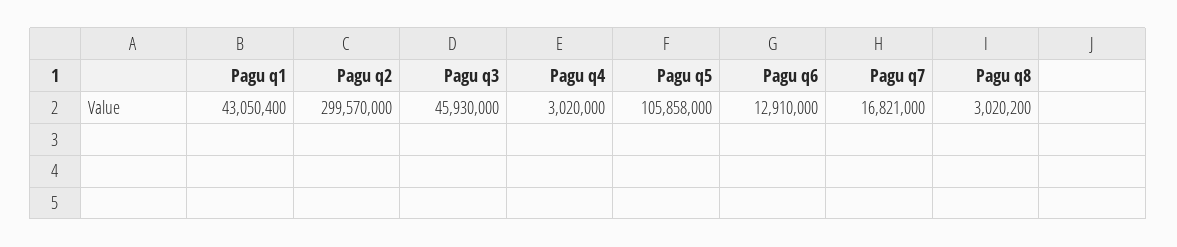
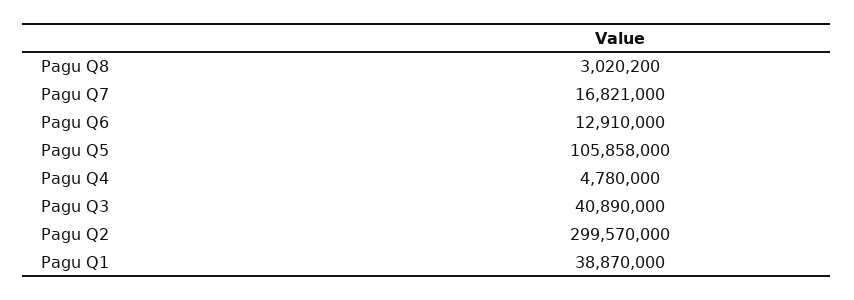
  {
-   "Pagu q1": 43050400,
+   "Pagu q1": 38870000,
    "Pagu q2": 299570000,
-   "Pagu q3": 45930000,
+   "Pagu q3": 40890000,
-   "Pagu q4": 3020000,
+   "Pagu q4": 4780000,
    "Pagu q5": 105858000,
    "Pagu q6": 12910000,
    "Pagu q7": 16821000,
    "Pagu q8": 3020200
  }

